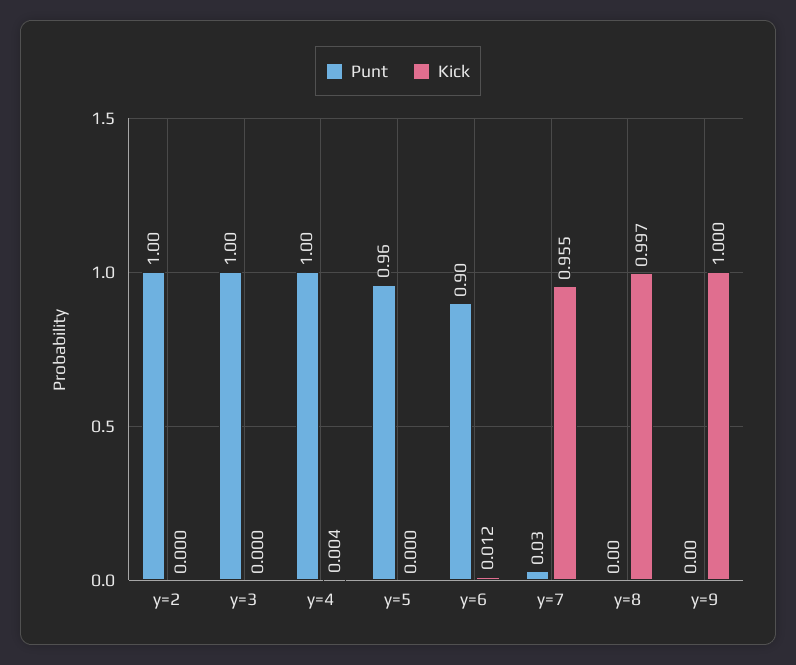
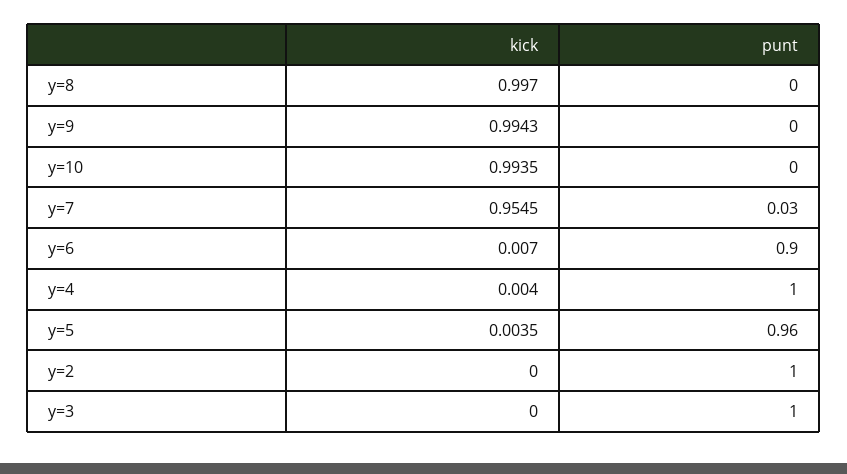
  {
    "Punt": {
      "y=2": 1,
      "y=3": 1,
      "y=4": 1,
      "y=5": 0.96,
      "y=6": 0.9,
      "y=7": 0.03,
      "y=8": 0,
-     "y=9": 0
+     "y=9": 0,
+     "y=10": 0
    },
    "Kick": {
      "y=2": 0,
      "y=3": 0,
      "y=4": 0.004,
-     "y=5": 0,
+     "y=5": 0.0035,
-     "y=6": 0.012,
+     "y=6": 0.007,
      "y=7": 0.9545,
      "y=8": 0.997,
-     "y=9": 1
+     "y=9": 0.9943,
+     "y=10": 0.9935
    }
  }

